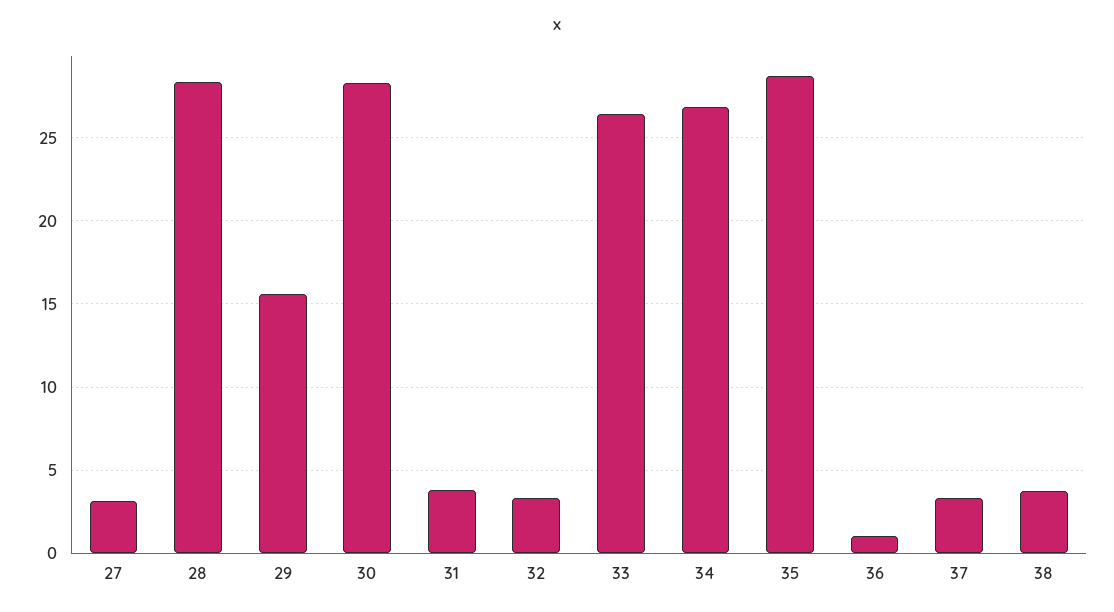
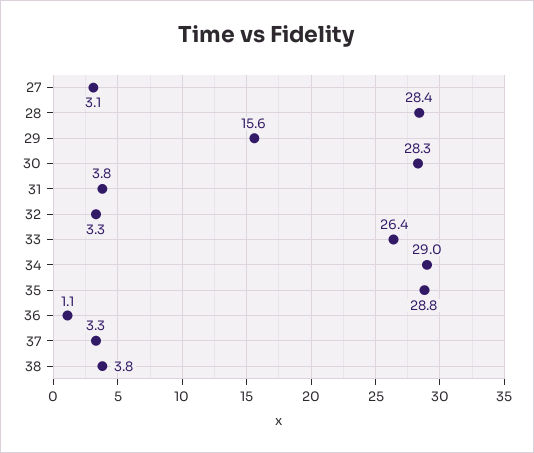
  {
    "27": 3.1,
    "28": 28.4,
    "29": 15.6,
    "30": 28.3,
    "31": 3.8,
    "32": 3.3,
    "33": 26.4,
-   "34": 27,
+   "34": 29,
    "35": 28.8,
    "36": 1.1,
    "37": 3.3,
    "38": 3.8
  }

